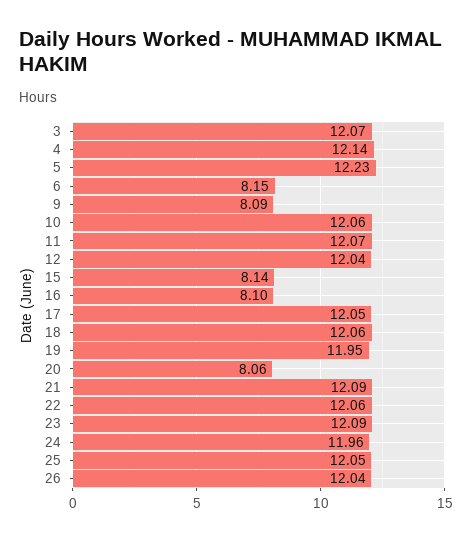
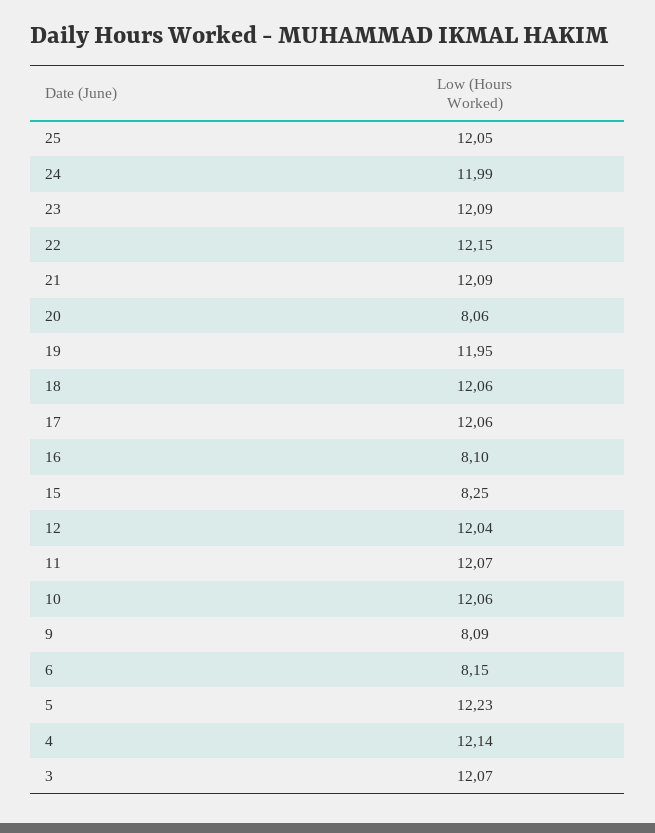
  {
    "3": 12.07,
    "4": 12.14,
    "5": 12.23,
    "6": 8.15,
    "9": 8.09,
    "10": 12.06,
    "11": 12.07,
    "12": 12.04,
-   "15": 8.14,
+   "15": 8.25,
    "16": 8.1,
-   "17": 12.05,
+   "17": 12.06,
    "18": 12.06,
    "19": 11.95,
    "20": 8.06,
    "21": 12.09,
-   "22": 12.06,
+   "22": 12.15,
    "23": 12.09,
-   "24": 11.96,
+   "24": 11.99,
-   "25": 12.05,
+   "25": 12.05
-   "26": 12.04
  }

